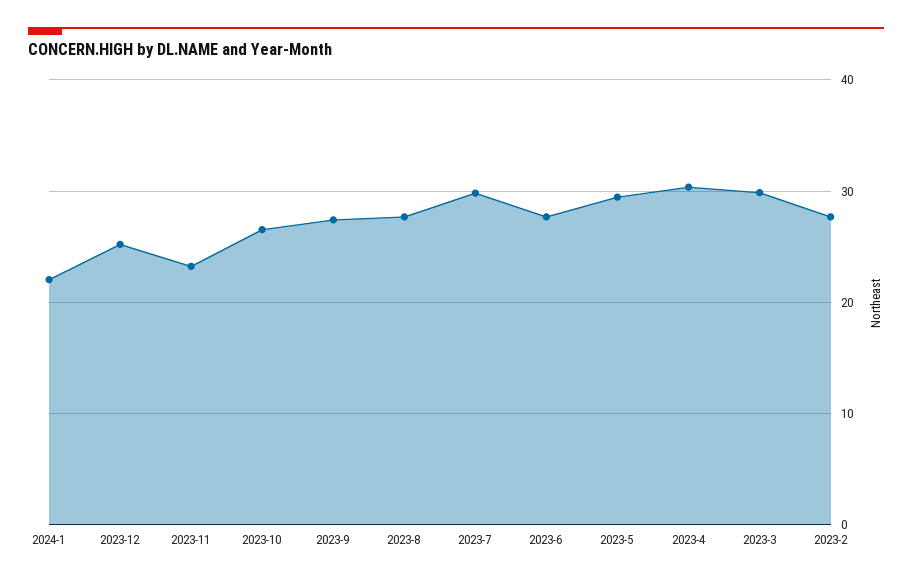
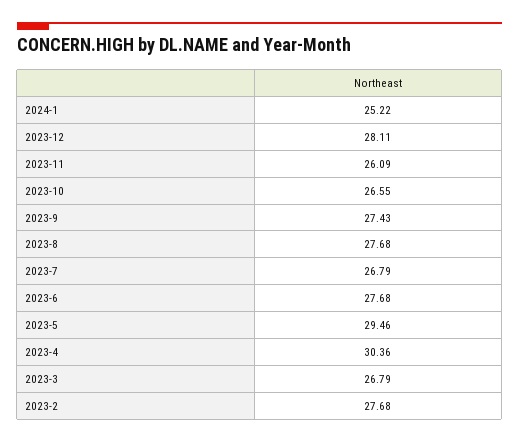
  {
-   "2024-1": 22,
+   "2024-1": 25.22,
-   "2023-12": 25,
+   "2023-12": 28.11,
-   "2023-11": 23,
+   "2023-11": 26.09,
    "2023-10": 26.55,
    "2023-9": 27.43,
    "2023-8": 27.68,
-   "2023-7": 30,
+   "2023-7": 26.79,
    "2023-6": 27.68,
    "2023-5": 29.46,
    "2023-4": 30.36,
-   "2023-3": 30,
+   "2023-3": 26.79,
    "2023-2": 27.68
  }

